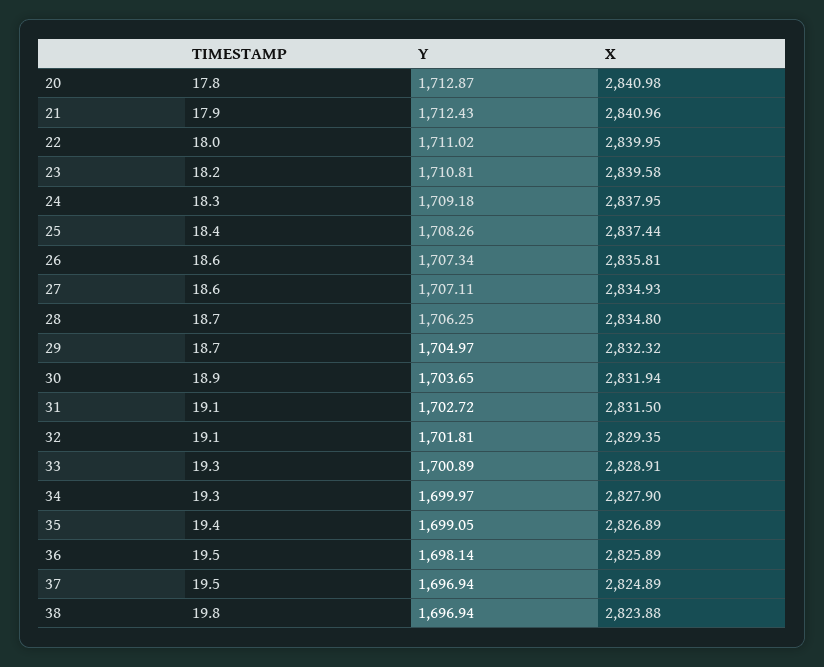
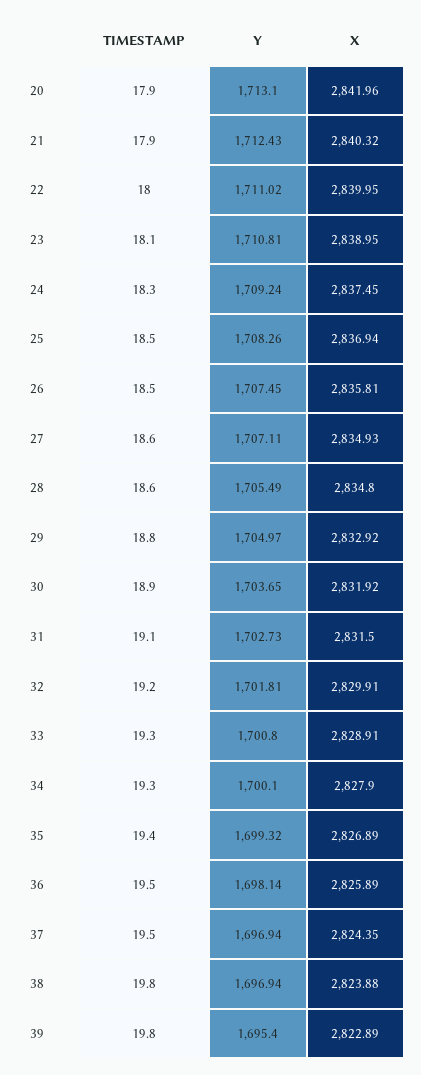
  {
    "TIMESTAMP": {
-     "20": 17.8,
+     "20": 17.9,
      "21": 17.9,
      "22": 18,
-     "23": 18.2,
+     "23": 18.1,
      "24": 18.3,
-     "25": 18.4,
+     "25": 18.5,
-     "26": 18.6,
+     "26": 18.5,
      "27": 18.6,
-     "28": 18.7,
+     "28": 18.6,
-     "29": 18.7,
+     "29": 18.8,
      "30": 18.9,
      "31": 19.1,
-     "32": 19.1,
+     "32": 19.2,
      "33": 19.3,
      "34": 19.3,
      "35": 19.4,
      "36": 19.5,
      "37": 19.5,
-     "38": 19.8
+     "38": 19.8,
+     "39": 19.8
    },
    "Y": {
-     "20": 1712.87,
+     "20": 1713.1,
      "21": 1712.43,
      "22": 1711.02,
      "23": 1710.81,
-     "24": 1709.18,
+     "24": 1709.24,
      "25": 1708.26,
-     "26": 1707.34,
+     "26": 1707.45,
      "27": 1707.11,
-     "28": 1706.25,
+     "28": 1705.49,
      "29": 1704.97,
      "30": 1703.65,
-     "31": 1702.72,
+     "31": 1702.73,
      "32": 1701.81,
-     "33": 1700.89,
+     "33": 1700.8,
-     "34": 1699.97,
+     "34": 1700.1,
-     "35": 1699.05,
+     "35": 1699.32,
      "36": 1698.14,
      "37": 1696.94,
-     "38": 1696.94
+     "38": 1696.94,
+     "39": 1695.4
    },
    "X": {
-     "20": 2840.98,
+     "20": 2841.96,
-     "21": 2840.96,
+     "21": 2840.32,
      "22": 2839.95,
-     "23": 2839.58,
+     "23": 2838.95,
-     "24": 2837.95,
+     "24": 2837.45,
-     "25": 2837.44,
+     "25": 2836.94,
      "26": 2835.81,
      "27": 2834.93,
      "28": 2834.8,
-     "29": 2832.32,
+     "29": 2832.92,
-     "30": 2831.94,
+     "30": 2831.92,
      "31": 2831.5,
-     "32": 2829.35,
+     "32": 2829.91,
      "33": 2828.91,
      "34": 2827.9,
      "35": 2826.89,
      "36": 2825.89,
-     "37": 2824.89,
+     "37": 2824.35,
-     "38": 2823.88
+     "38": 2823.88,
+     "39": 2822.89
    }
  }

